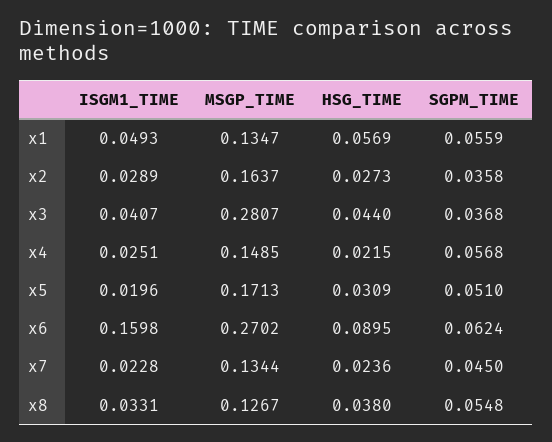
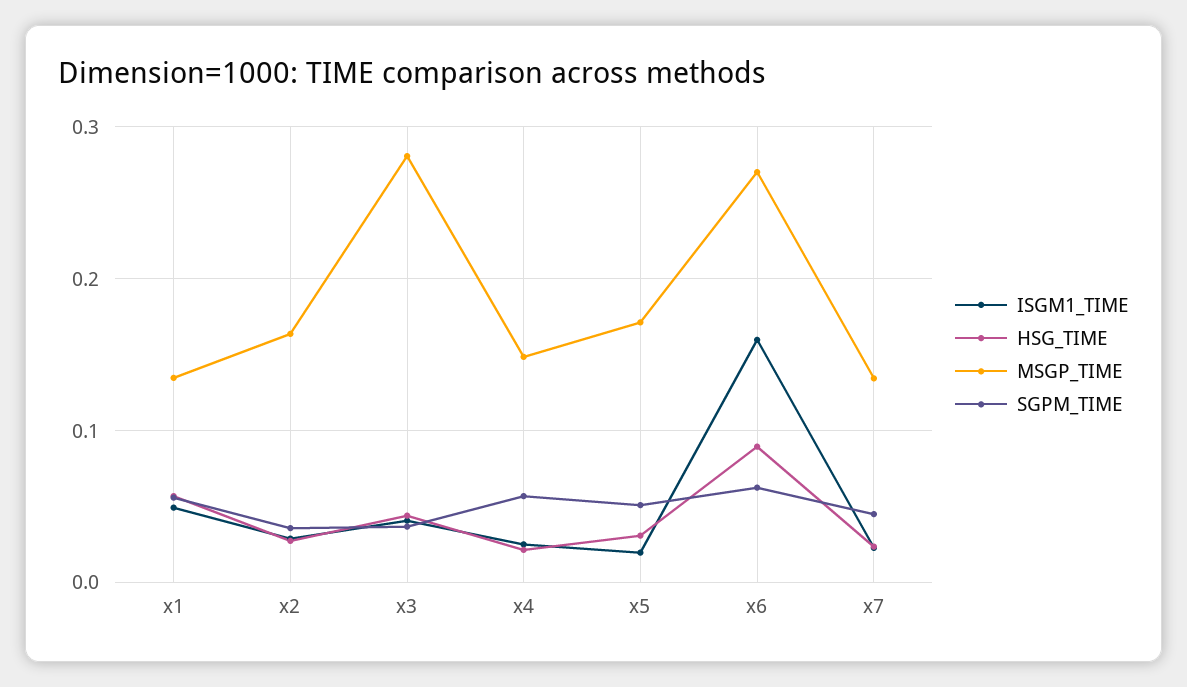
  {
    "ISGM1_TIME": {
      "x1": 0.0493,
      "x2": 0.0289,
      "x3": 0.0407,
      "x4": 0.0251,
      "x5": 0.0196,
      "x6": 0.1598,
-     "x7": 0.0228,
+     "x7": 0.0228
-     "x8": 0.0331
    },
    "MSGP_TIME": {
      "x1": 0.1347,
      "x2": 0.1637,
      "x3": 0.2807,
      "x4": 0.1485,
      "x5": 0.1713,
      "x6": 0.2702,
-     "x7": 0.1344,
+     "x7": 0.1344
-     "x8": 0.1267
    },
    "HSG_TIME": {
      "x1": 0.0569,
      "x2": 0.0273,
      "x3": 0.044,
      "x4": 0.0215,
      "x5": 0.0309,
      "x6": 0.0895,
-     "x7": 0.0236,
+     "x7": 0.0236
-     "x8": 0.038
    },
    "SGPM_TIME": {
      "x1": 0.0559,
      "x2": 0.0358,
      "x3": 0.0368,
      "x4": 0.0568,
      "x5": 0.051,
      "x6": 0.0624,
-     "x7": 0.045,
+     "x7": 0.045
-     "x8": 0.0548
    }
  }

